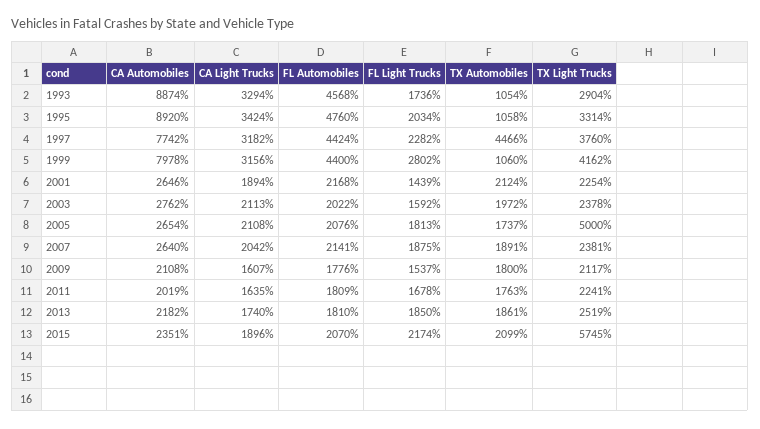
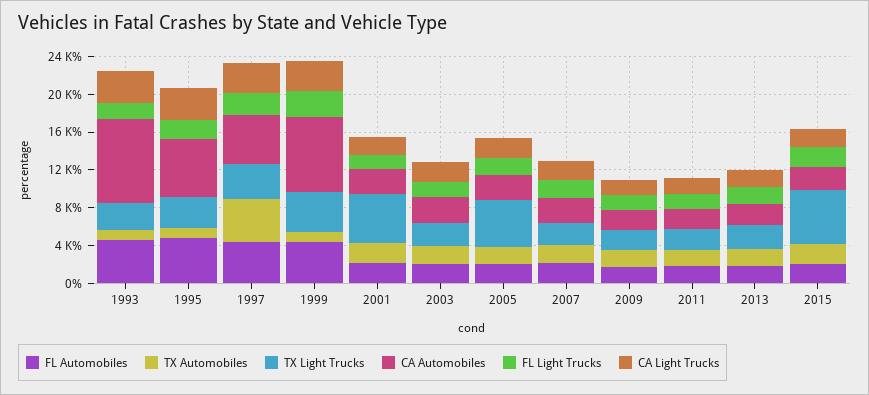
  {
    "CA Automobiles": {
      "1993": 8874,
-     "1995": 8920,
+     "1995": 6000,
-     "1997": 7742,
+     "1997": 5000,
      "1999": 7978,
      "2001": 2646,
      "2003": 2762,
      "2005": 2654,
      "2007": 2640,
      "2009": 2108,
      "2011": 2019,
      "2013": 2182,
      "2015": 2351
    },
    "CA Light Trucks": {
      "1993": 3294,
      "1995": 3424,
      "1997": 3182,
      "1999": 3156,
      "2001": 1894,
      "2003": 2113,
      "2005": 2108,
      "2007": 2042,
      "2009": 1607,
      "2011": 1635,
      "2013": 1740,
      "2015": 1896
    },
    "FL Automobiles": {
      "1993": 4568,
      "1995": 4760,
      "1997": 4424,
      "1999": 4400,
      "2001": 2168,
      "2003": 2022,
      "2005": 2076,
      "2007": 2141,
      "2009": 1776,
      "2011": 1809,
      "2013": 1810,
      "2015": 2070
    },
    "FL Light Trucks": {
      "1993": 1736,
      "1995": 2034,
      "1997": 2282,
      "1999": 2802,
      "2001": 1439,
      "2003": 1592,
      "2005": 1813,
      "2007": 1875,
      "2009": 1537,
      "2011": 1678,
      "2013": 1850,
      "2015": 2174
    },
    "TX Automobiles": {
      "1993": 1054,
      "1995": 1058,
      "1997": 4466,
      "1999": 1060,
      "2001": 2124,
      "2003": 1972,
      "2005": 1737,
      "2007": 1891,
      "2009": 1800,
      "2011": 1763,
      "2013": 1861,
      "2015": 2099
    },
    "TX Light Trucks": {
      "1993": 2904,
      "1995": 3314,
      "1997": 3760,
      "1999": 4162,
-     "2001": 2254,
+     "2001": 5000,
      "2003": 2378,
      "2005": 5000,
      "2007": 2381,
      "2009": 2117,
      "2011": 2241,
      "2013": 2519,
      "2015": 5745
    }
  }

